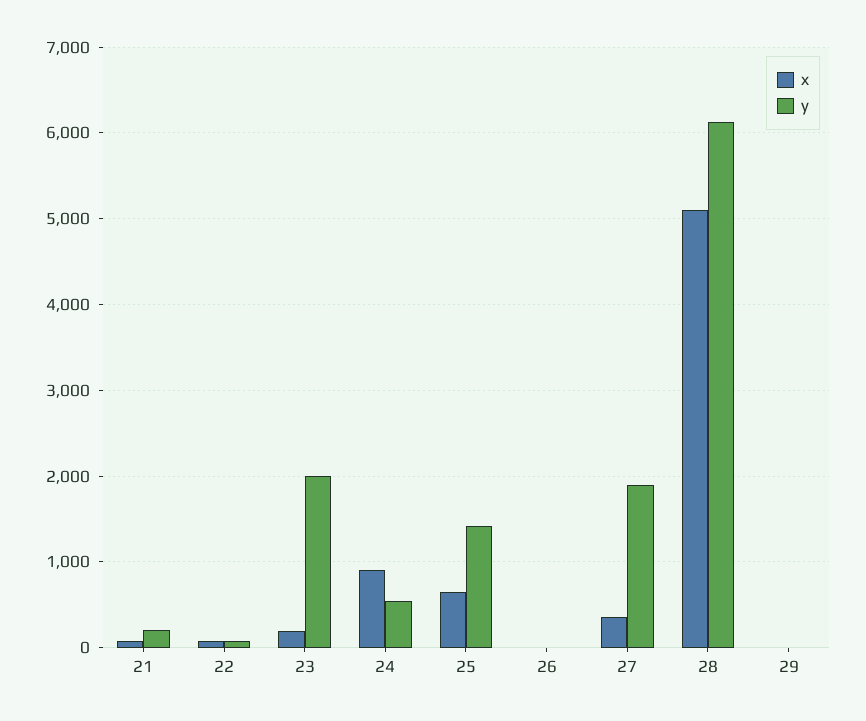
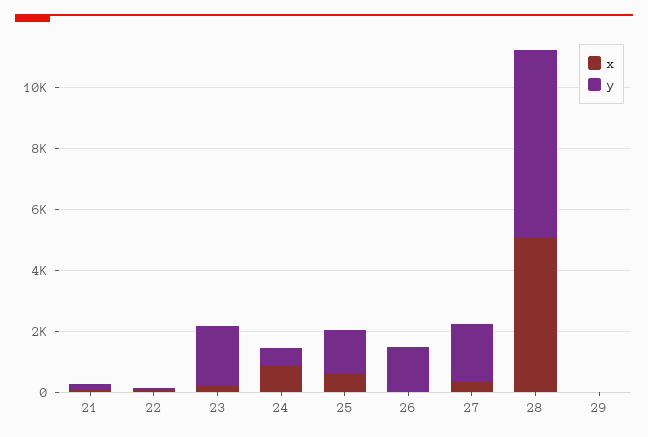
  {
    "x": {
      "21": 100,
      "22": 100,
      "23": 200,
      "24": 900,
      "25": 700,
      "26": 0,
      "27": 400,
      "28": 5100,
      "29": 0
    },
    "y": {
      "21": 200,
      "22": 100,
      "23": 2000,
      "24": 500,
      "25": 1400,
-     "26": 0,
+     "26": 1500,
      "27": 1900,
      "28": 6100,
      "29": 0
    }
  }

